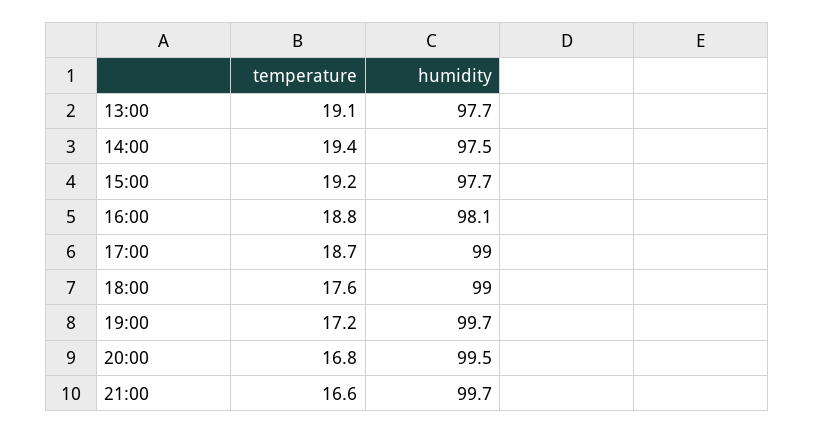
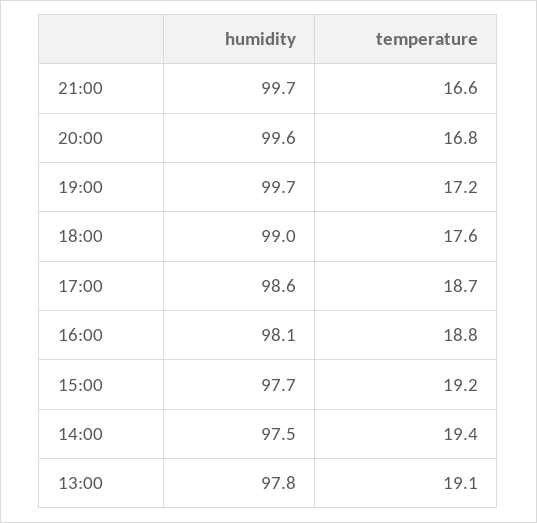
  {
    "temperature": {
      "13:00": 19.1,
      "14:00": 19.4,
      "15:00": 19.2,
      "16:00": 18.8,
      "17:00": 18.7,
      "18:00": 17.6,
      "19:00": 17.2,
      "20:00": 16.8,
      "21:00": 16.6
    },
    "humidity": {
-     "13:00": 97.7,
+     "13:00": 97.8,
      "14:00": 97.5,
      "15:00": 97.7,
      "16:00": 98.1,
-     "17:00": 99,
+     "17:00": 98.6,
      "18:00": 99,
      "19:00": 99.7,
-     "20:00": 99.5,
+     "20:00": 99.6,
      "21:00": 99.7
    }
  }

